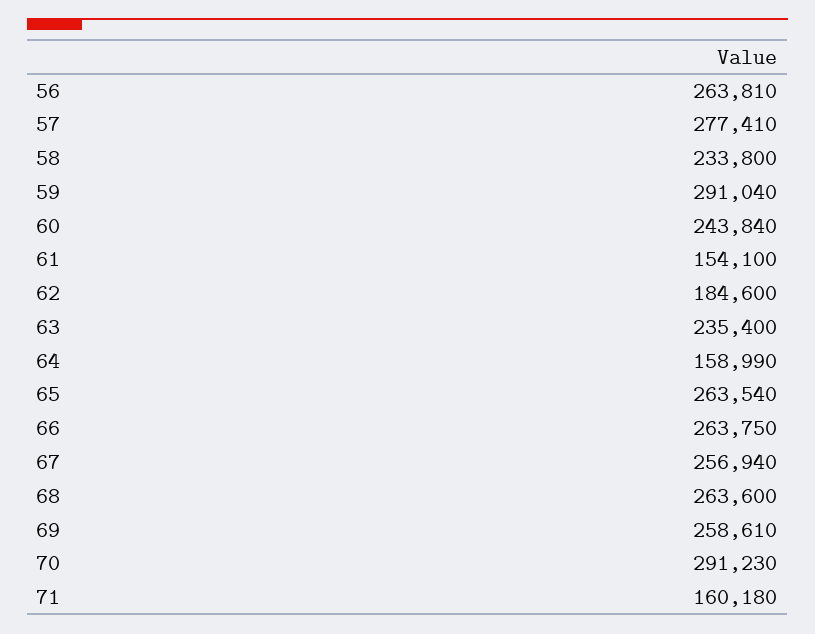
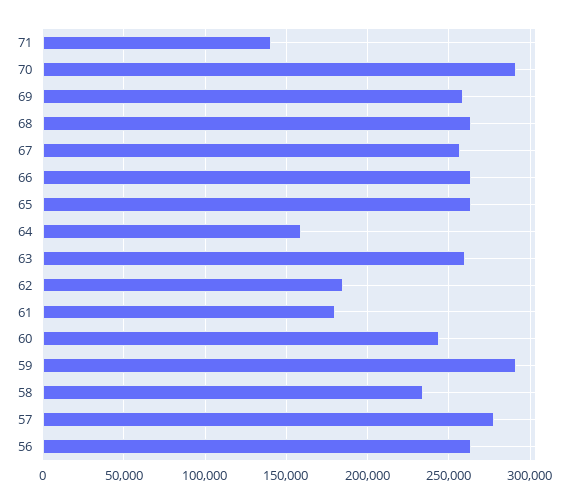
  {
    "56": 263810,
    "57": 277410,
    "58": 233800,
    "59": 291040,
    "60": 243840,
-   "61": 154100,
+   "61": 180000,
    "62": 184600,
-   "63": 235400,
+   "63": 260000,
    "64": 158990,
    "65": 263540,
    "66": 263750,
    "67": 256940,
    "68": 263600,
    "69": 258610,
    "70": 291230,
-   "71": 160180
+   "71": 140000
  }

